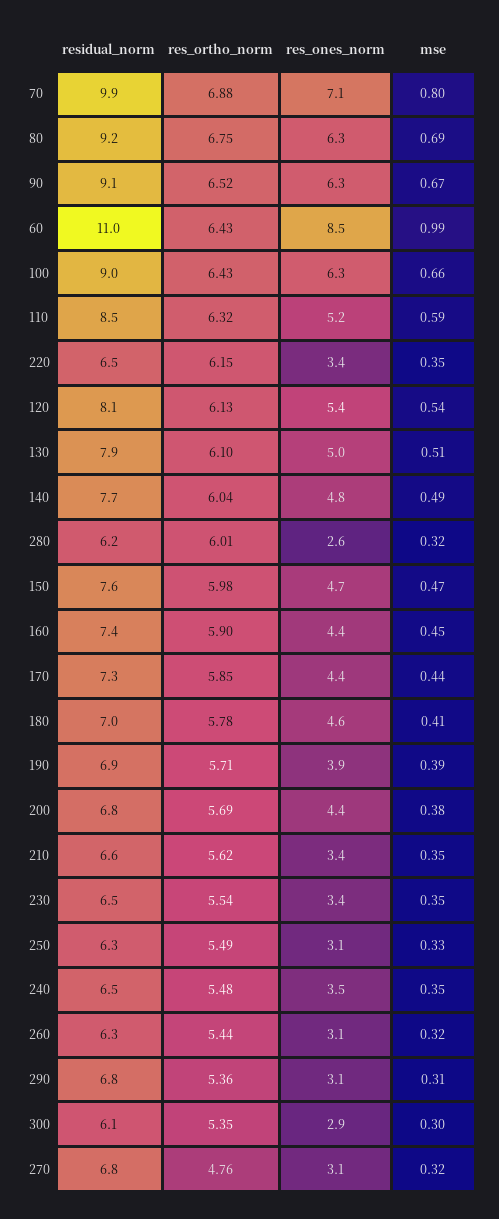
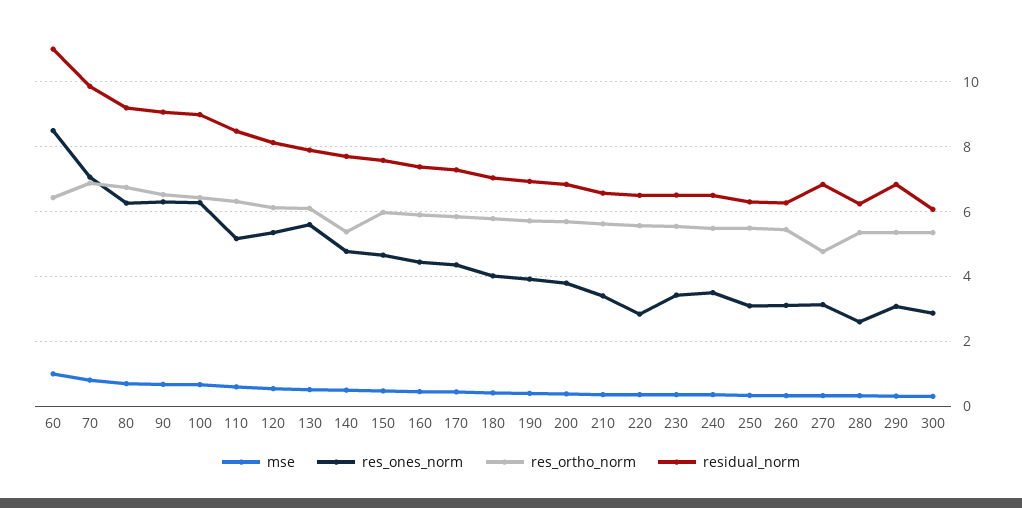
  {
    "residual_norm": {
      "70": 9.9,
      "80": 9.2,
      "90": 9.1,
      "60": 11,
      "100": 9,
      "110": 8.5,
      "220": 6.5,
      "120": 8.1,
      "130": 7.9,
      "140": 7.7,
      "280": 6.2,
      "150": 7.6,
      "160": 7.4,
      "170": 7.3,
      "180": 7,
      "190": 6.9,
      "200": 6.8,
      "210": 6.6,
      "230": 6.5,
      "250": 6.3,
      "240": 6.5,
      "260": 6.3,
      "290": 6.8,
      "300": 6.1,
      "270": 6.8
    },
    "res_ortho_norm": {
      "70": 6.88,
      "80": 6.75,
      "90": 6.52,
      "60": 6.43,
      "100": 6.43,
      "110": 6.32,
-     "220": 6.15,
+     "220": 5.6,
      "120": 6.13,
      "130": 6.1,
-     "140": 6.04,
+     "140": 5.4,
-     "280": 6.01,
+     "280": 5.4,
      "150": 5.98,
      "160": 5.9,
      "170": 5.85,
      "180": 5.78,
      "190": 5.71,
      "200": 5.69,
      "210": 5.62,
      "230": 5.54,
      "250": 5.49,
      "240": 5.48,
      "260": 5.44,
      "290": 5.36,
      "300": 5.35,
      "270": 4.76
    },
    "res_ones_norm": {
      "70": 7.1,
      "80": 6.3,
      "90": 6.3,
      "60": 8.5,
      "100": 6.3,
      "110": 5.2,
-     "220": 3.4,
+     "220": 2.8,
      "120": 5.4,
-     "130": 5,
+     "130": 5.6,
      "140": 4.8,
      "280": 2.6,
      "150": 4.7,
      "160": 4.4,
      "170": 4.4,
-     "180": 4.6,
+     "180": 4,
      "190": 3.9,
-     "200": 4.4,
+     "200": 3.8,
      "210": 3.4,
      "230": 3.4,
      "250": 3.1,
      "240": 3.5,
      "260": 3.1,
      "290": 3.1,
      "300": 2.9,
      "270": 3.1
    },
    "mse": {
      "70": 0.8,
      "80": 0.69,
      "90": 0.67,
      "60": 0.99,
      "100": 0.66,
      "110": 0.59,
      "220": 0.35,
      "120": 0.54,
      "130": 0.51,
      "140": 0.49,
      "280": 0.32,
      "150": 0.47,
      "160": 0.45,
      "170": 0.44,
      "180": 0.41,
      "190": 0.39,
      "200": 0.38,
      "210": 0.35,
      "230": 0.35,
      "250": 0.33,
      "240": 0.35,
      "260": 0.32,
      "290": 0.31,
      "300": 0.3,
      "270": 0.32
    }
  }

